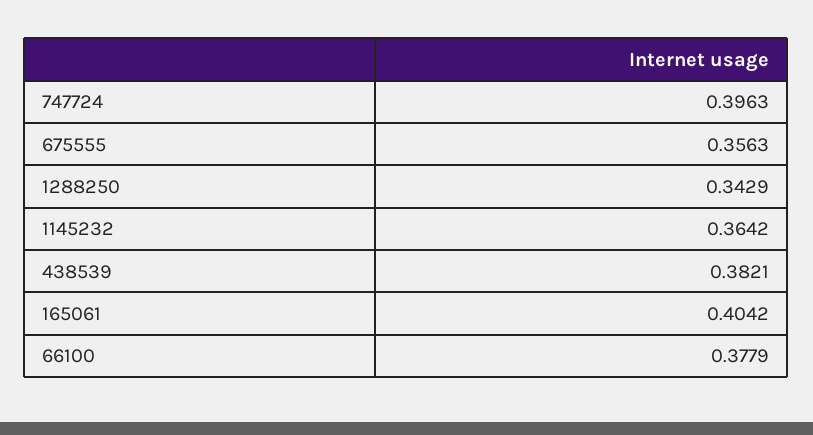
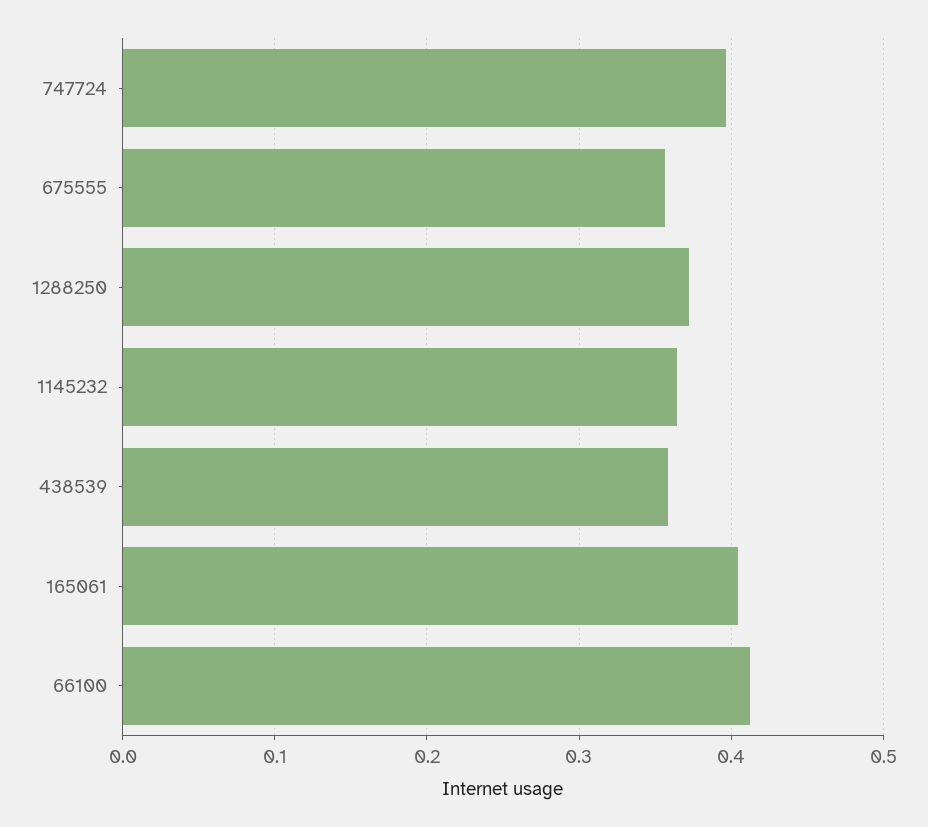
  {
    "747724": 0.3963,
    "675555": 0.3563,
-   "1288250": 0.3429,
+   "1288250": 0.37,
    "1145232": 0.3642,
-   "438539": 0.3821,
+   "438539": 0.36,
    "165061": 0.4042,
-   "66100": 0.3779
+   "66100": 0.41
  }

